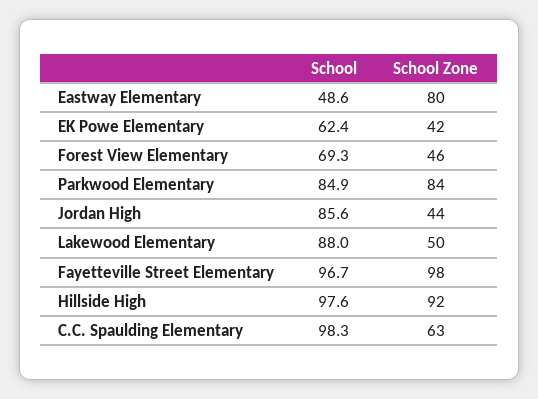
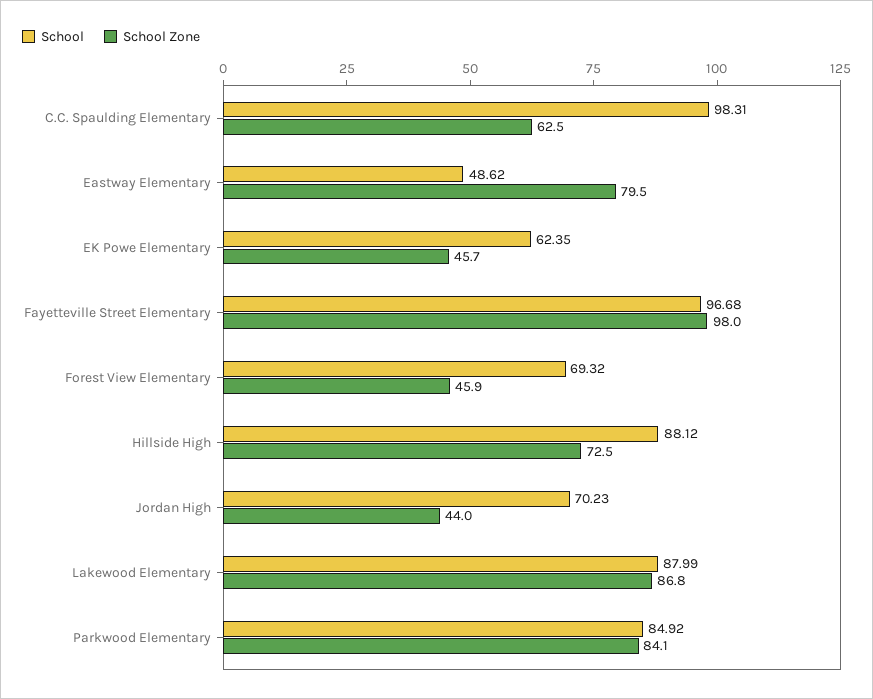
  {
    "School": {
      "Eastway Elementary": 48.62,
      "EK Powe Elementary": 62.35,
      "Forest View Elementary": 69.32,
      "Parkwood Elementary": 84.92,
-     "Jordan High": 85.6,
+     "Jordan High": 70.23,
      "Lakewood Elementary": 87.99,
      "Fayetteville Street Elementary": 96.68,
-     "Hillside High": 97.6,
+     "Hillside High": 88.12,
      "C.C. Spaulding Elementary": 98.31
    },
    "School Zone": {
      "Eastway Elementary": 79.5,
-     "EK Powe Elementary": 42,
+     "EK Powe Elementary": 45.7,
      "Forest View Elementary": 45.9,
      "Parkwood Elementary": 84.1,
      "Jordan High": 44,
-     "Lakewood Elementary": 50,
+     "Lakewood Elementary": 86.8,
      "Fayetteville Street Elementary": 98,
-     "Hillside High": 92,
+     "Hillside High": 72.5,
      "C.C. Spaulding Elementary": 62.5
    }
  }

